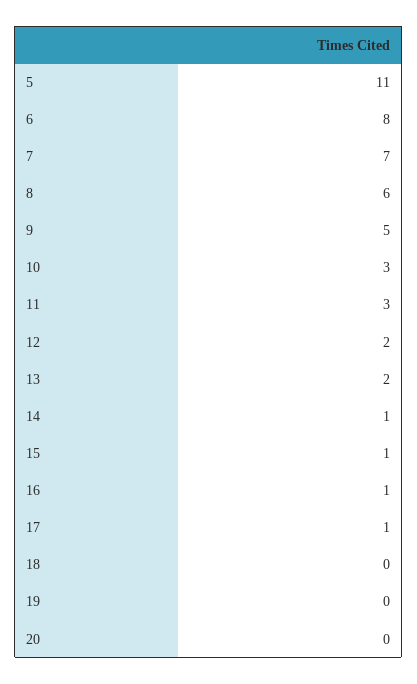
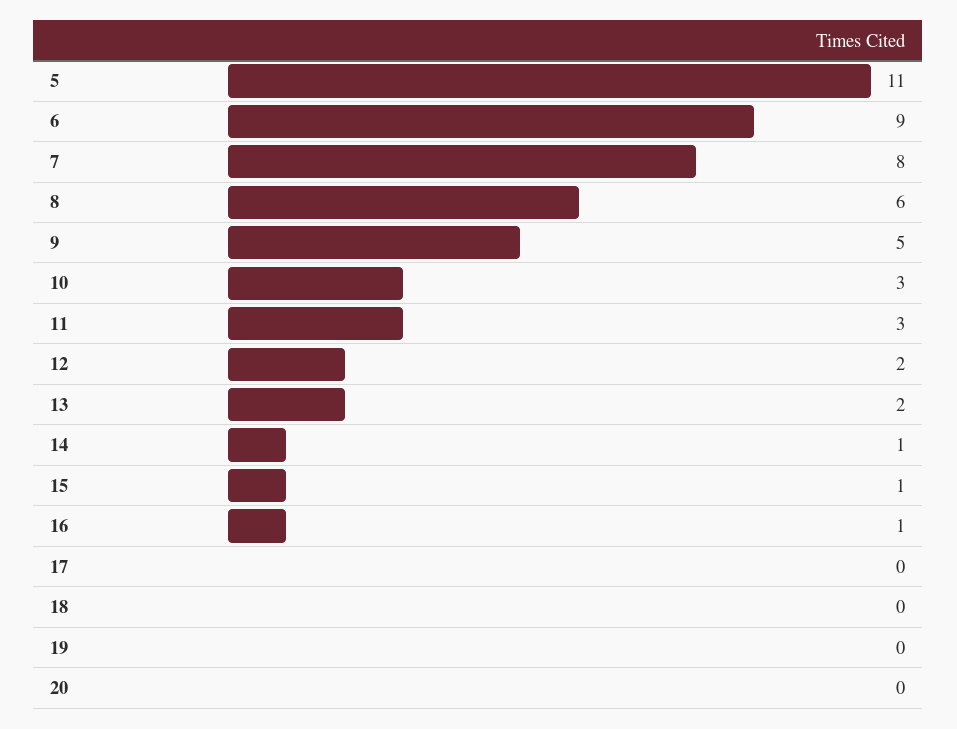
  {
    "5": 11,
-   "6": 8,
+   "6": 9,
-   "7": 7,
+   "7": 8,
    "8": 6,
    "9": 5,
    "10": 3,
    "11": 3,
    "12": 2,
    "13": 2,
    "14": 1,
    "15": 1,
    "16": 1,
-   "17": 1,
+   "17": 0,
    "18": 0,
    "19": 0,
    "20": 0
  }

